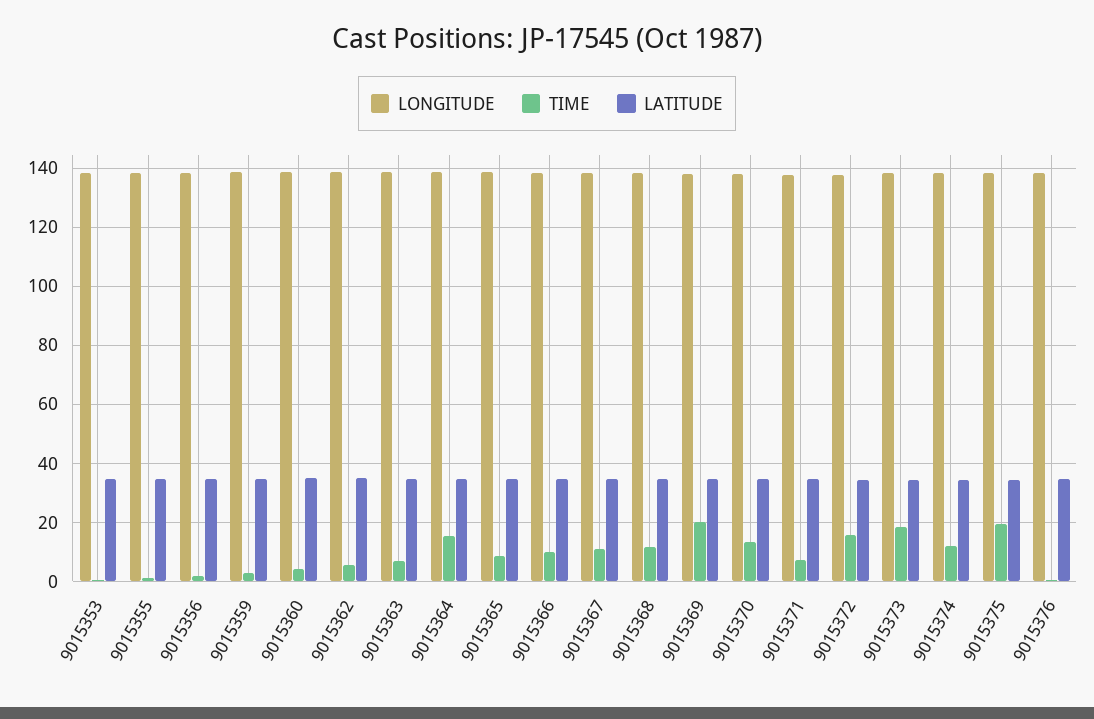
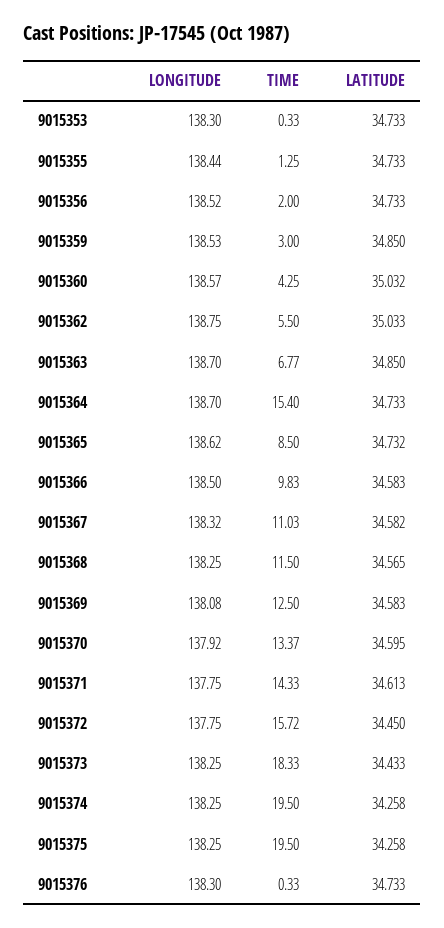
  {
    "LONGITUDE": {
      "9015353": 138.3,
      "9015355": 138.44,
      "9015356": 138.52,
      "9015359": 138.53,
      "9015360": 138.57,
      "9015362": 138.75,
      "9015363": 138.7,
      "9015364": 138.7,
      "9015365": 138.62,
      "9015366": 138.5,
      "9015367": 138.32,
      "9015368": 138.25,
      "9015369": 138.08,
      "9015370": 137.92,
      "9015371": 137.75,
      "9015372": 137.75,
      "9015373": 138.25,
      "9015374": 138.25,
      "9015375": 138.25,
      "9015376": 138.3
    },
    "TIME": {
      "9015353": 0.33,
      "9015355": 1.25,
      "9015356": 2,
      "9015359": 3,
      "9015360": 4.25,
      "9015362": 5.5,
      "9015363": 6.77,
      "9015364": 15.4,
      "9015365": 8.5,
      "9015366": 9.83,
      "9015367": 11.03,
      "9015368": 11.5,
-     "9015369": 20,
+     "9015369": 12.5,
      "9015370": 13.37,
-     "9015371": 7.5,
+     "9015371": 14.33,
      "9015372": 15.72,
      "9015373": 18.33,
-     "9015374": 12.5,
+     "9015374": 19.5,
      "9015375": 19.5,
      "9015376": 0.33
    },
    "LATITUDE": {
      "9015353": 34.733,
      "9015355": 34.733,
      "9015356": 34.733,
      "9015359": 34.85,
      "9015360": 35.032,
      "9015362": 35.033,
      "9015363": 34.85,
      "9015364": 34.733,
      "9015365": 34.732,
      "9015366": 34.583,
      "9015367": 34.582,
      "9015368": 34.565,
      "9015369": 34.583,
      "9015370": 34.595,
      "9015371": 34.613,
      "9015372": 34.45,
      "9015373": 34.433,
      "9015374": 34.258,
      "9015375": 34.258,
      "9015376": 34.733
    }
  }

